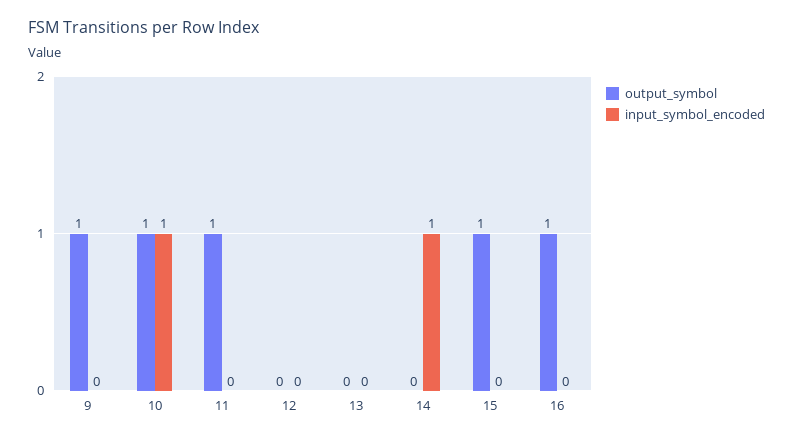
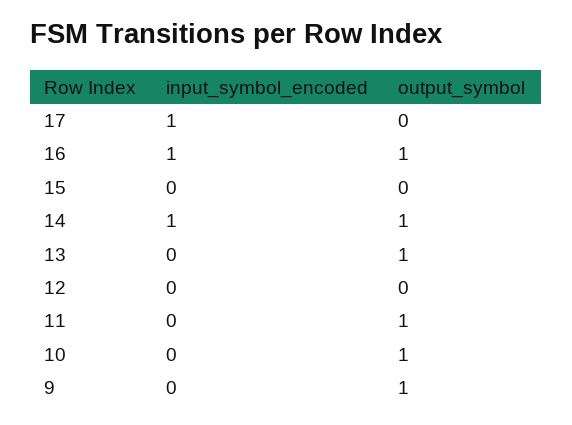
  {
    "output_symbol": {
      "9": 1,
      "10": 1,
      "11": 1,
      "12": 0,
-     "13": 0,
+     "13": 1,
-     "14": 0,
+     "14": 1,
-     "15": 1,
+     "15": 0,
-     "16": 1
+     "16": 1,
+     "17": 0
    },
    "input_symbol_encoded": {
      "9": 0,
-     "10": 1,
+     "10": 0,
      "11": 0,
      "12": 0,
      "13": 0,
      "14": 1,
      "15": 0,
-     "16": 0
+     "16": 1,
+     "17": 1
    }
  }

